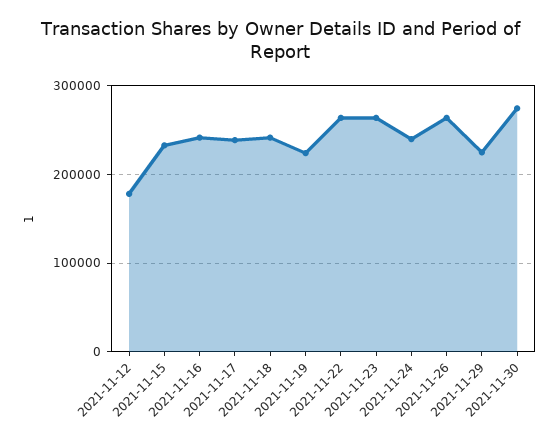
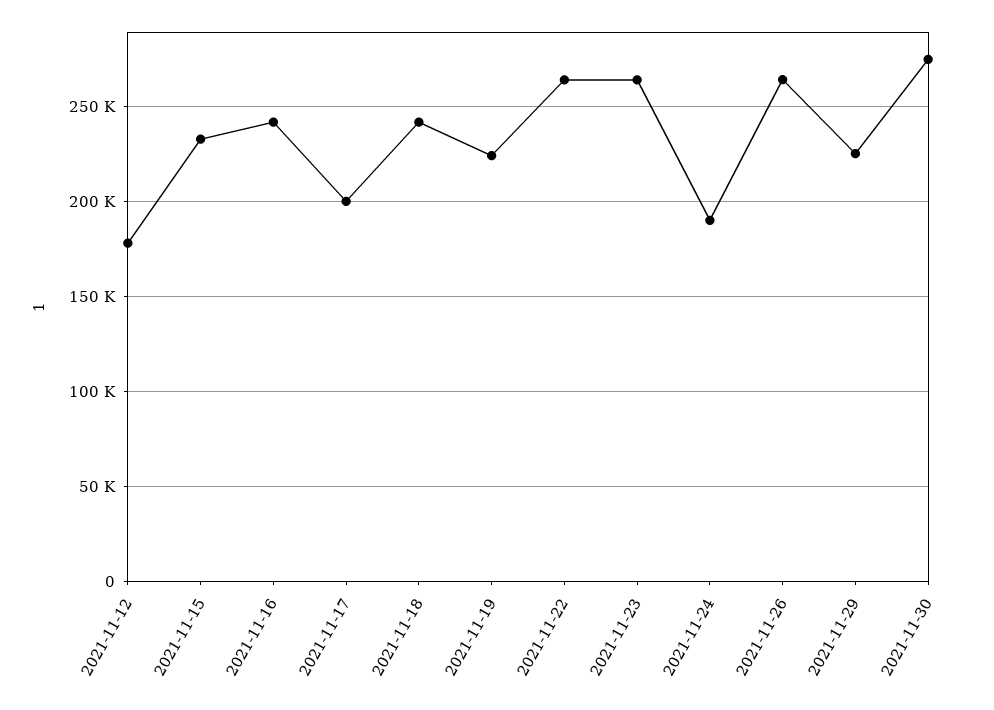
  {
    "2021-11-12": 180000,
    "2021-11-15": 235000,
    "2021-11-16": 240000,
-   "2021-11-17": 240000,
+   "2021-11-17": 200000,
    "2021-11-18": 240000,
    "2021-11-19": 225000,
    "2021-11-22": 265000,
    "2021-11-23": 265000,
-   "2021-11-24": 240000,
+   "2021-11-24": 190000,
    "2021-11-26": 265000,
    "2021-11-29": 225000,
    "2021-11-30": 275000
  }

